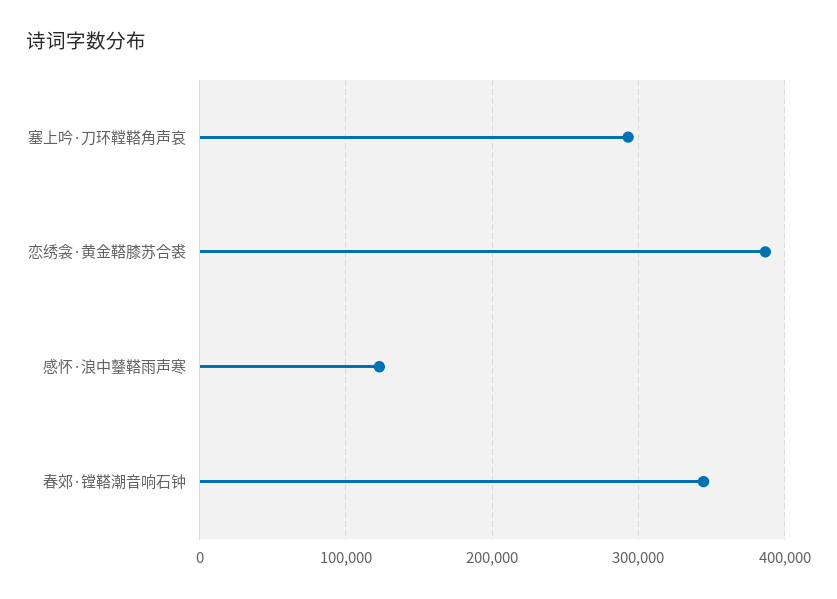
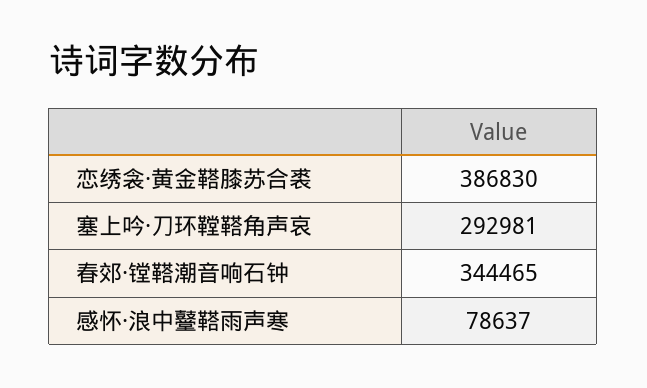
  {
    "塞上吟·刀环鞺鞳角声哀": 292981,
    "恋绣衾·黄金鞳膝苏合裘": 386830,
-   "感怀·浪中鼞鞳雨声寒": 120000,
+   "感怀·浪中鼞鞳雨声寒": 78637,
    "春郊·镗鞳潮音响石钟": 344465
  }

